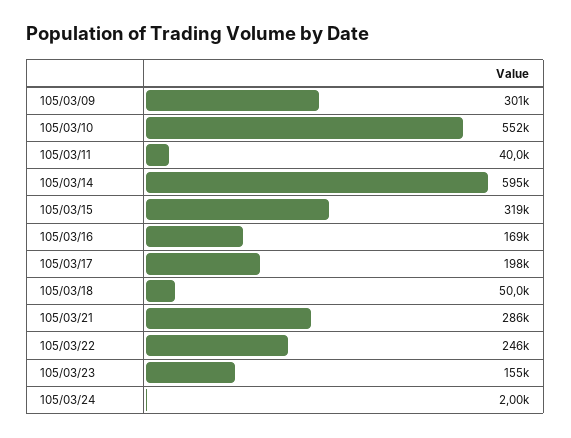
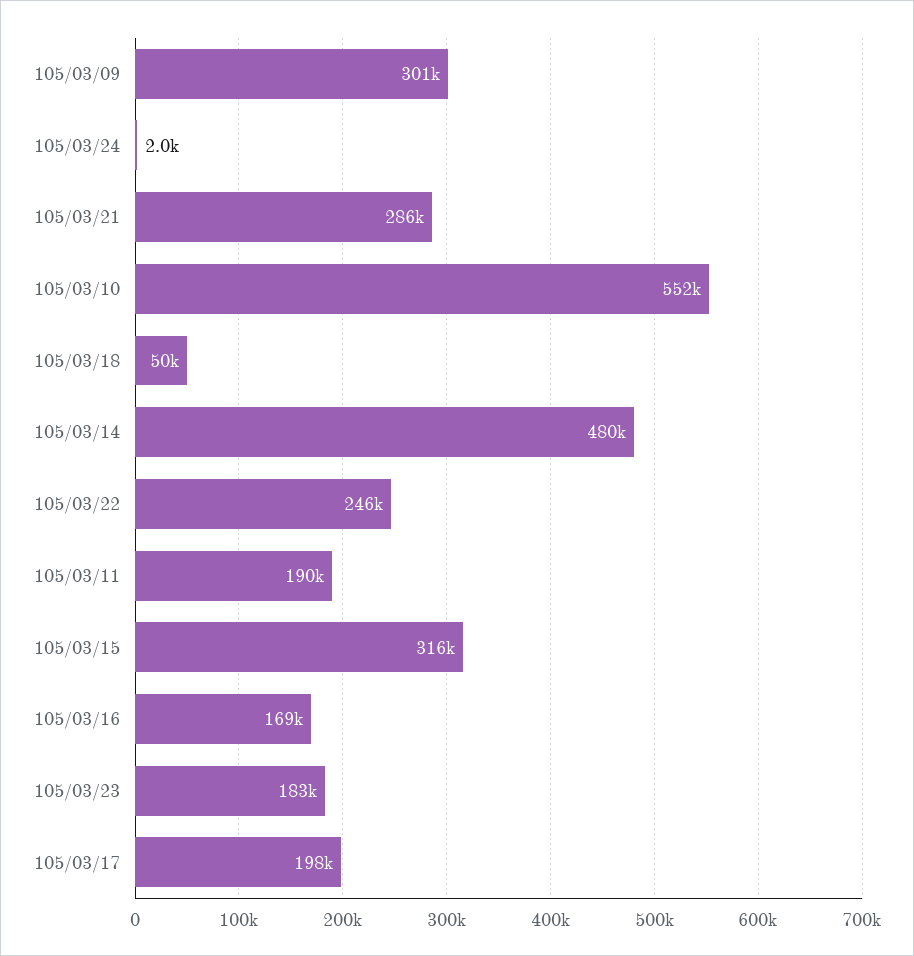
  {
    "105/03/09": 301000,
    "105/03/10": 552000,
-   "105/03/11": 40000,
+   "105/03/11": 190000,
-   "105/03/14": 595000,
+   "105/03/14": 480000,
-   "105/03/15": 319000,
+   "105/03/15": 316000,
    "105/03/16": 169000,
    "105/03/17": 198000,
    "105/03/18": 50000,
    "105/03/21": 286000,
    "105/03/22": 246000,
-   "105/03/23": 155000,
+   "105/03/23": 183000,
    "105/03/24": 2000
  }

